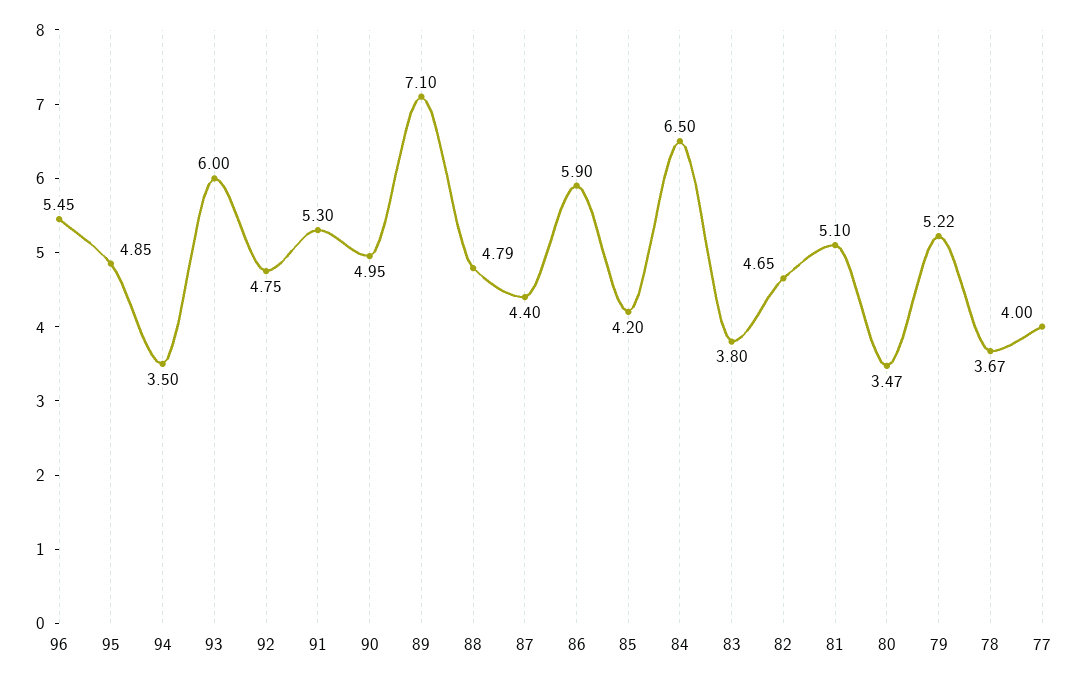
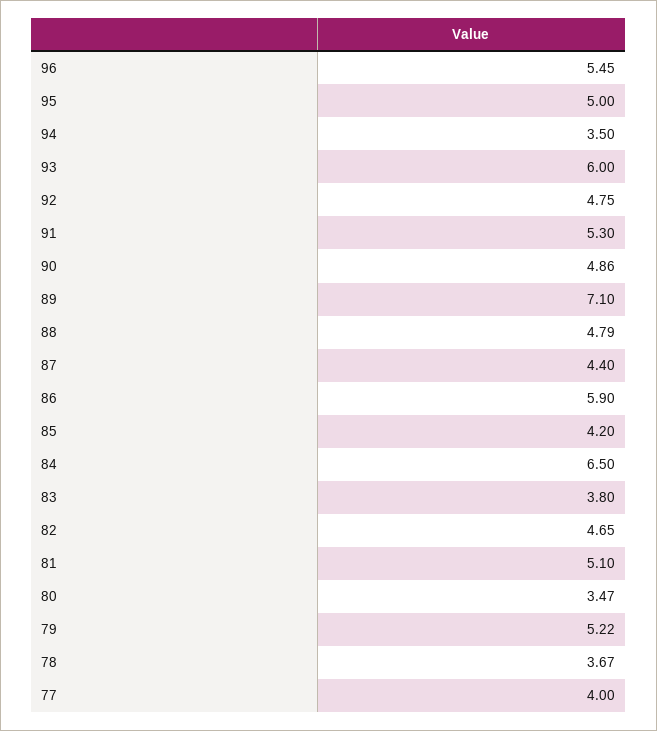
  {
    "96": 5.45,
-   "95": 4.85,
+   "95": 5,
    "94": 3.5,
    "93": 6,
    "92": 4.75,
    "91": 5.3,
-   "90": 4.95,
+   "90": 4.86,
    "89": 7.1,
    "88": 4.79,
    "87": 4.4,
    "86": 5.9,
    "85": 4.2,
    "84": 6.5,
    "83": 3.8,
    "82": 4.65,
    "81": 5.1,
    "80": 3.47,
    "79": 5.22,
    "78": 3.67,
    "77": 4
  }

